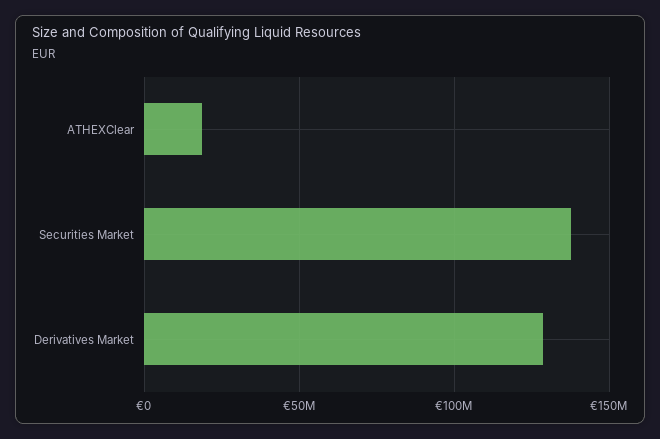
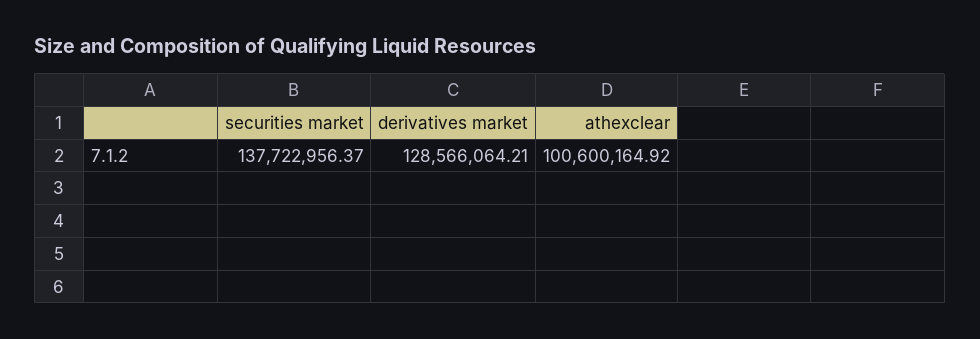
  {
-   "ATHEXClear": 20000000,
+   "ATHEXClear": 100600164.92,
    "Securities Market": 137722956.37,
    "Derivatives Market": 128566064.21
  }

